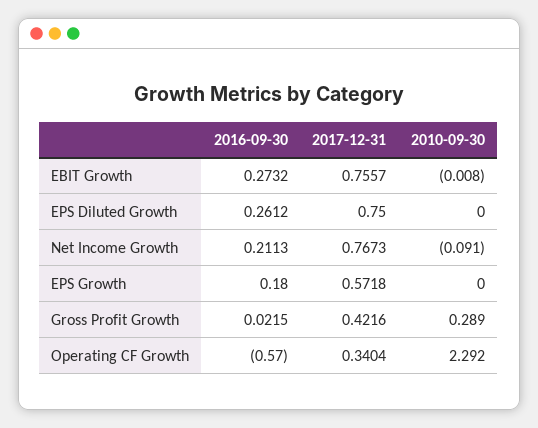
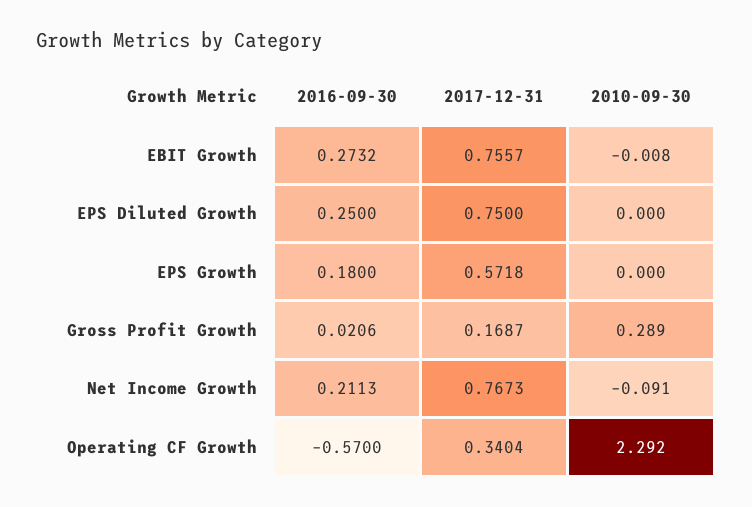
  {
    "2016-09-30": {
      "EBIT Growth": 0.2732,
-     "EPS Diluted Growth": 0.2612,
+     "EPS Diluted Growth": 0.25,
      "Net Income Growth": 0.2113,
      "EPS Growth": 0.18,
-     "Gross Profit Growth": 0.0215,
+     "Gross Profit Growth": 0.0206,
      "Operating CF Growth": -0.57
    },
    "2017-12-31": {
      "EBIT Growth": 0.7557,
      "EPS Diluted Growth": 0.75,
      "Net Income Growth": 0.7673,
      "EPS Growth": 0.5718,
-     "Gross Profit Growth": 0.4216,
+     "Gross Profit Growth": 0.1687,
      "Operating CF Growth": 0.3404
    },
    "2010-09-30": {
      "EBIT Growth": -0.008,
      "EPS Diluted Growth": 0,
      "Net Income Growth": -0.091,
      "EPS Growth": 0,
      "Gross Profit Growth": 0.289,
      "Operating CF Growth": 2.292
    }
  }

